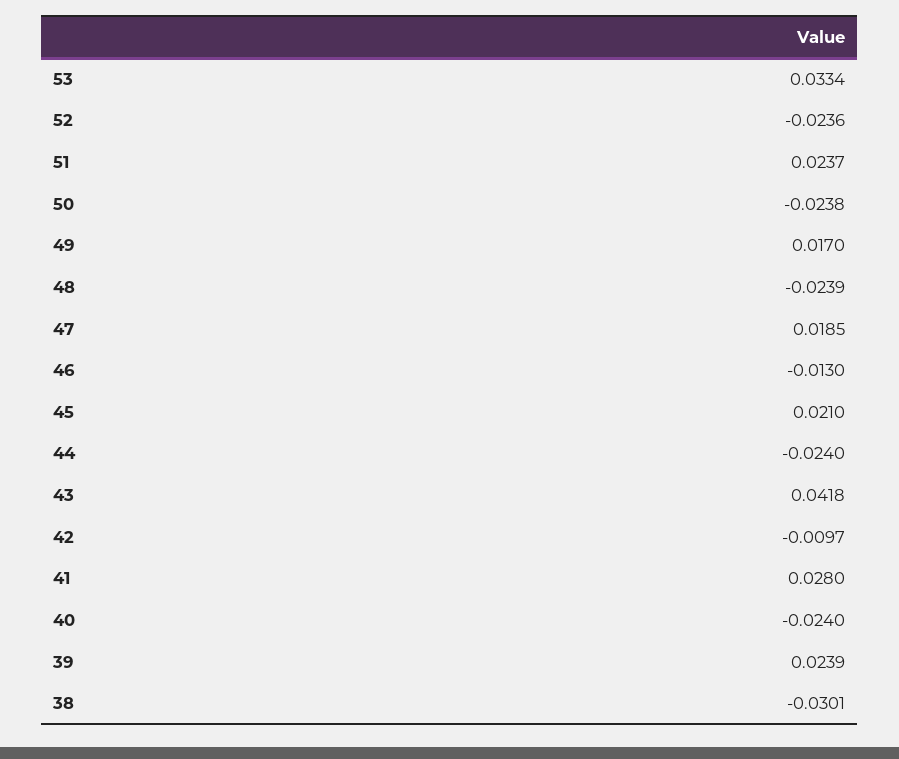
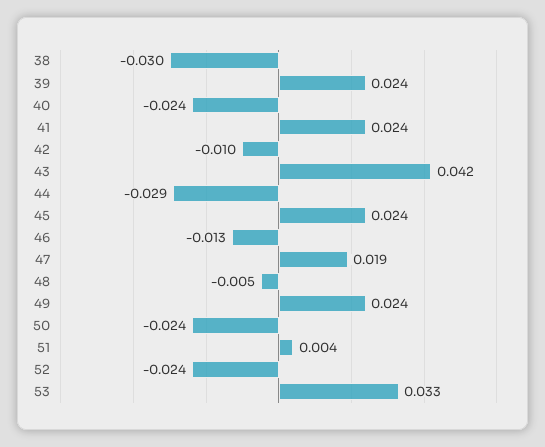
  {
    "53": 0.0334,
    "52": -0.0236,
-   "51": 0.0237,
+   "51": 0.004,
    "50": -0.0238,
-   "49": 0.017,
+   "49": 0.024,
-   "48": -0.0239,
+   "48": -0.005,
    "47": 0.0185,
    "46": -0.013,
-   "45": 0.021,
+   "45": 0.024,
-   "44": -0.024,
+   "44": -0.029,
    "43": 0.0418,
    "42": -0.0097,
-   "41": 0.028,
+   "41": 0.024,
    "40": -0.024,
    "39": 0.0239,
    "38": -0.0301
  }

